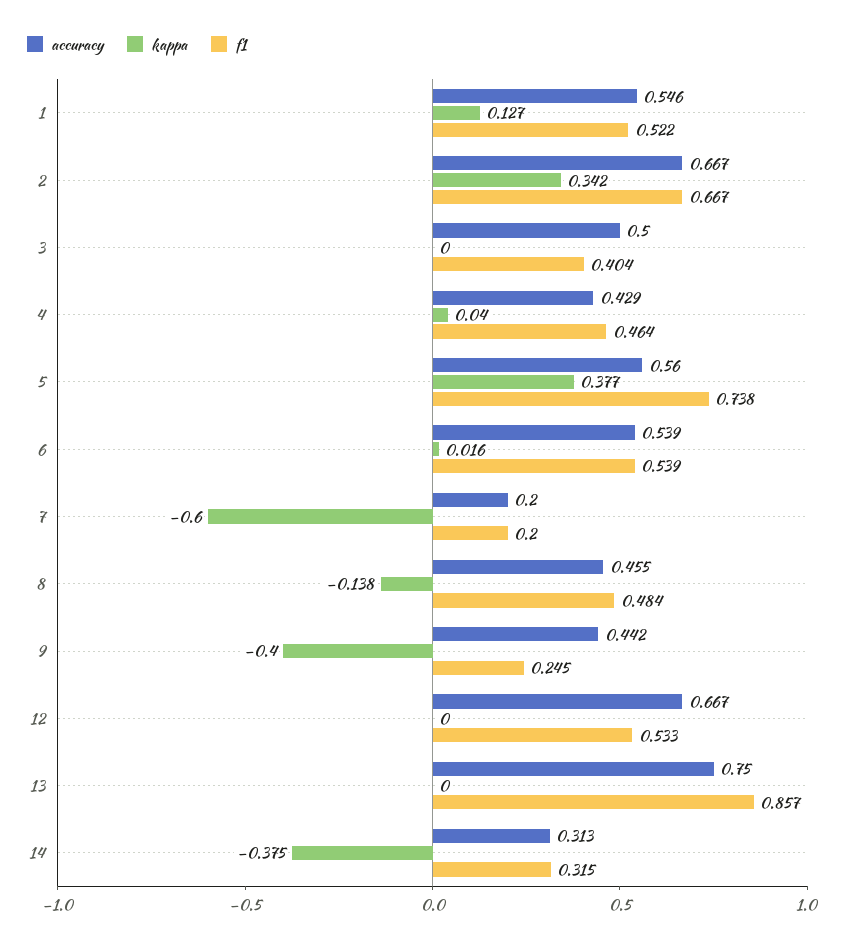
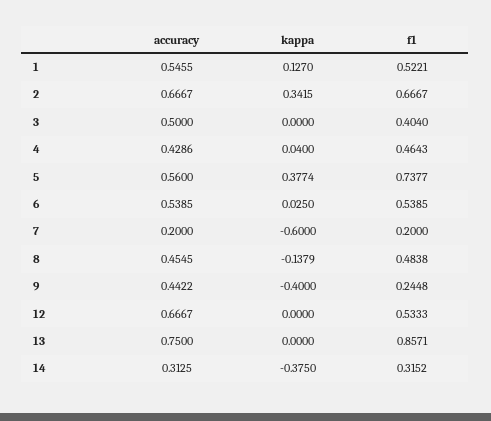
  {
    "accuracy": {
      "1": 0.5455,
      "2": 0.6667,
      "3": 0.5,
      "4": 0.4286,
      "5": 0.56,
      "6": 0.5385,
      "7": 0.2,
      "8": 0.4545,
      "9": 0.4422,
      "12": 0.6667,
      "13": 0.75,
      "14": 0.3125
    },
    "kappa": {
      "1": 0.127,
      "2": 0.3415,
      "3": 0,
      "4": 0.04,
      "5": 0.3774,
-     "6": 0.016,
+     "6": 0.025,
      "7": -0.6,
      "8": -0.1379,
      "9": -0.4,
      "12": 0,
      "13": 0,
      "14": -0.375
    },
    "f1": {
      "1": 0.5221,
      "2": 0.6667,
      "3": 0.404,
      "4": 0.4643,
      "5": 0.7377,
      "6": 0.5385,
      "7": 0.2,
      "8": 0.4838,
      "9": 0.2448,
      "12": 0.5333,
      "13": 0.8571,
      "14": 0.3152
    }
  }

